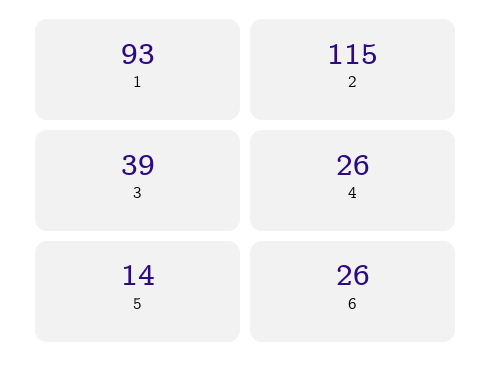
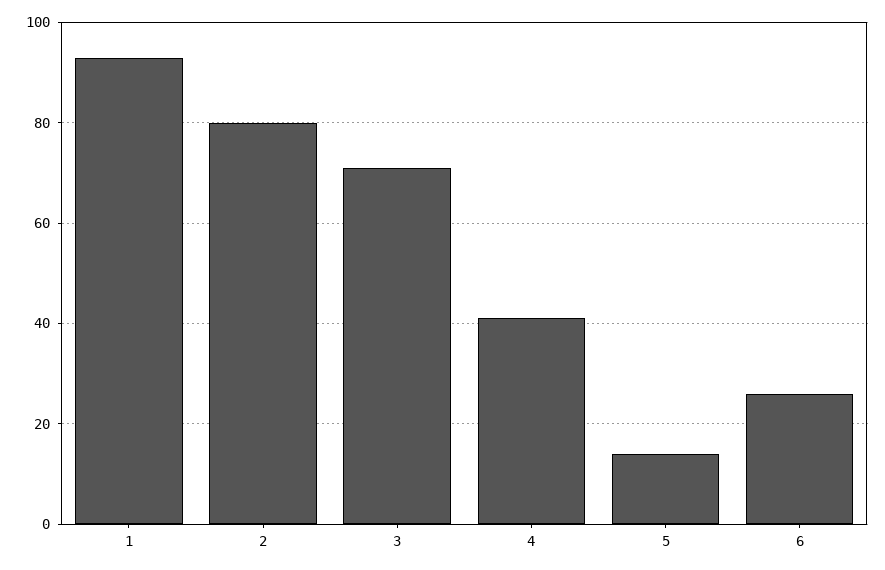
  {
    "1": 93,
-   "2": 115,
+   "2": 80,
-   "3": 39,
+   "3": 70,
-   "4": 26,
+   "4": 40,
    "5": 14,
    "6": 26
  }

